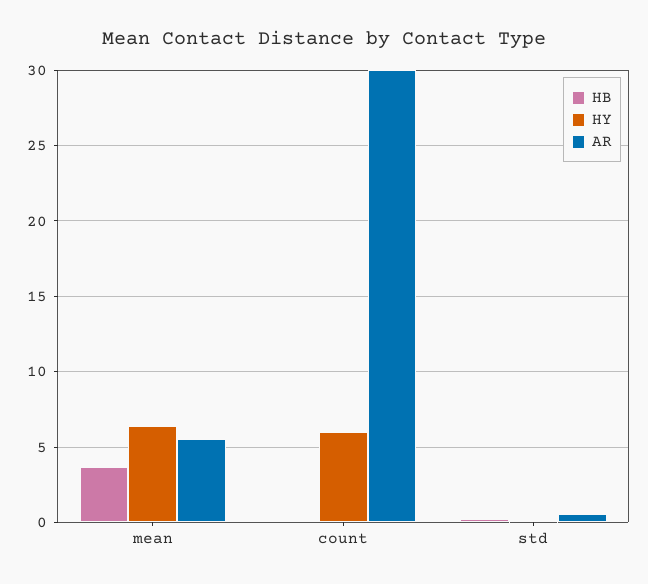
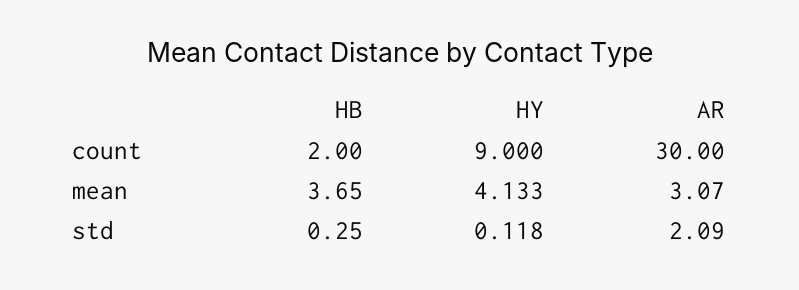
  {
    "HB": {
      "mean": 3.65,
-     "count": 0,
+     "count": 2,
      "std": 0.25
    },
    "HY": {
-     "mean": 6.5,
+     "mean": 4.133,
-     "count": 6,
+     "count": 9,
      "std": 0.118
    },
    "AR": {
-     "mean": 5.5,
+     "mean": 3.07,
      "count": 30,
-     "std": 0.5
+     "std": 2.09
    }
  }

